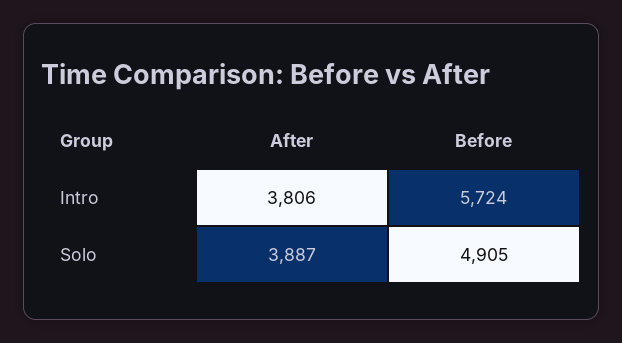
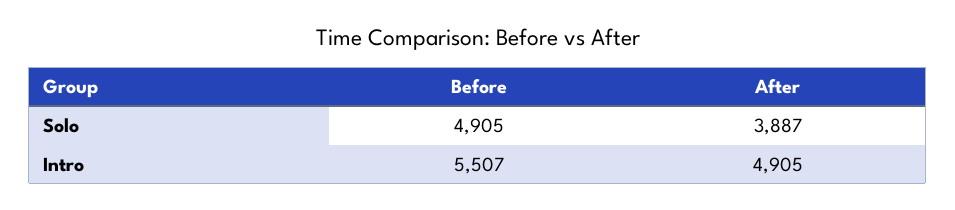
  {
    "After": {
-     "Intro": 3806,
+     "Intro": 4905,
      "Solo": 3887
    },
    "Before": {
-     "Intro": 5724,
+     "Intro": 5507,
      "Solo": 4905
    }
  }

